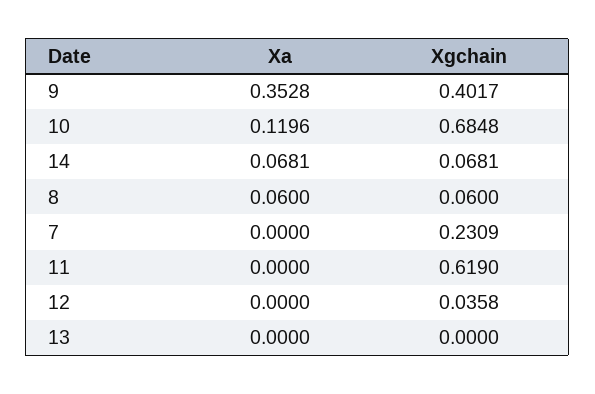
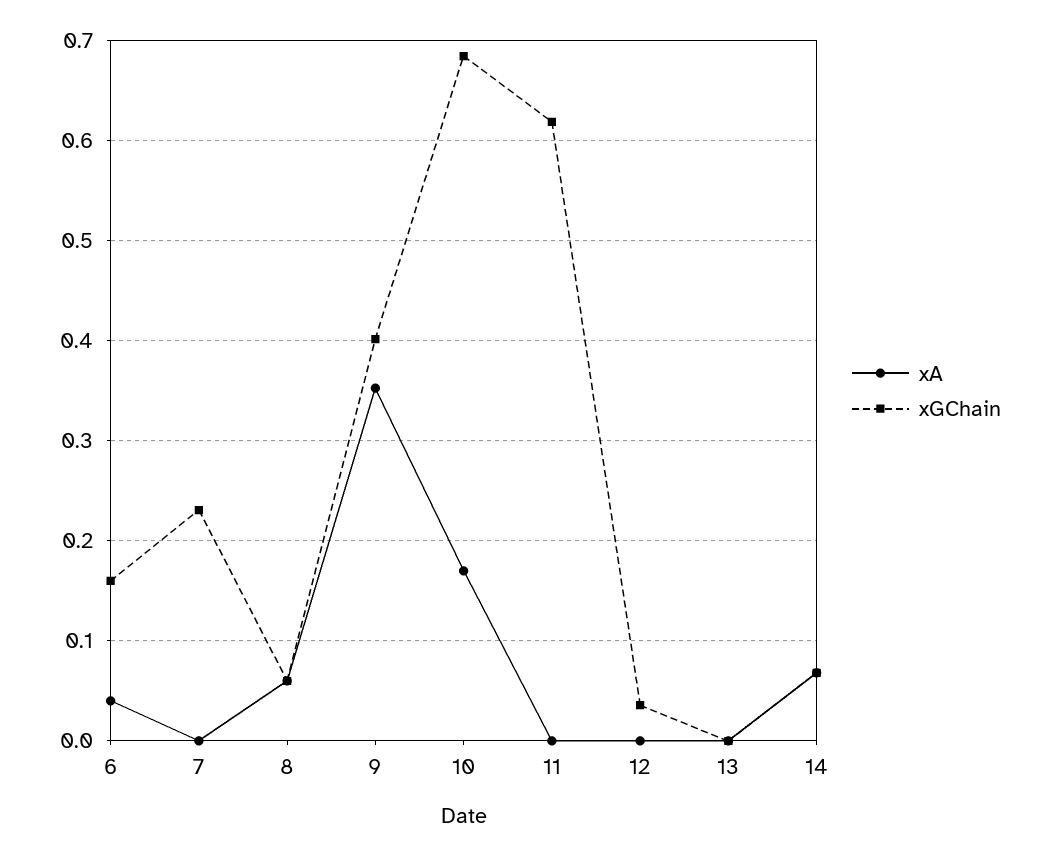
  {
    "Xa": {
      "9": 0.3528,
-     "10": 0.1196,
+     "10": 0.17,
      "14": 0.0681,
      "8": 0.06,
      "7": 0,
      "11": 0,
      "12": 0,
-     "13": 0
+     "13": 0,
+     "6": 0.04
    },
    "Xgchain": {
      "9": 0.4017,
      "10": 0.6848,
      "14": 0.0681,
      "8": 0.06,
      "7": 0.2309,
      "11": 0.619,
      "12": 0.0358,
-     "13": 0
+     "13": 0,
+     "6": 0.16
    }
  }

